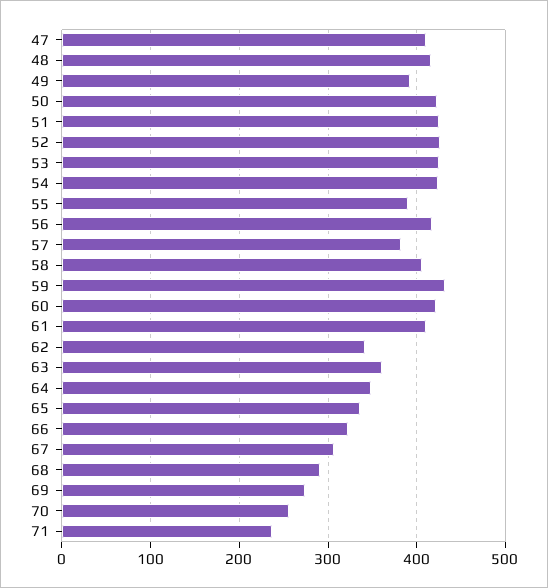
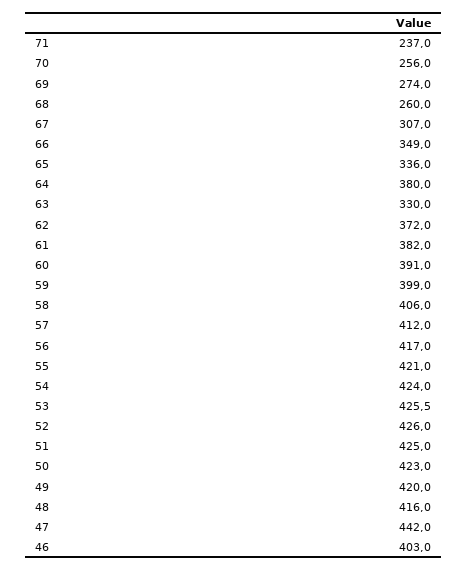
  {
-   "47": 410,
+   "47": 442,
    "48": 416,
-   "49": 390,
+   "49": 420,
    "50": 423,
    "51": 425,
    "52": 426,
    "53": 425.5,
    "54": 424,
-   "55": 390,
+   "55": 421,
    "56": 417,
-   "57": 380,
+   "57": 412,
    "58": 406,
-   "59": 430,
+   "59": 399,
-   "60": 420,
+   "60": 391,
-   "61": 410,
+   "61": 382,
-   "62": 340,
+   "62": 372,
-   "63": 360,
+   "63": 330,
-   "64": 350,
+   "64": 380,
    "65": 336,
-   "66": 320,
+   "66": 349,
    "67": 307,
-   "68": 290,
+   "68": 260,
    "69": 274,
    "70": 256,
-   "71": 237
+   "71": 237,
+   "46": 403
  }

